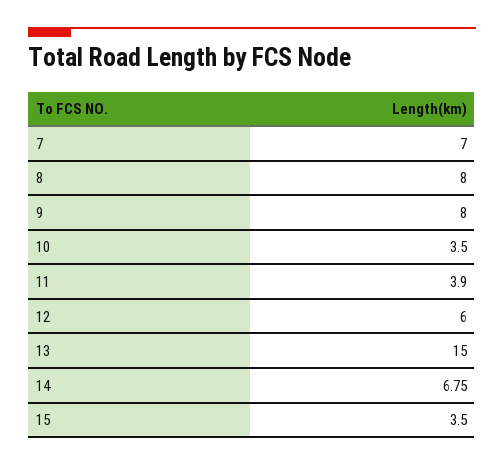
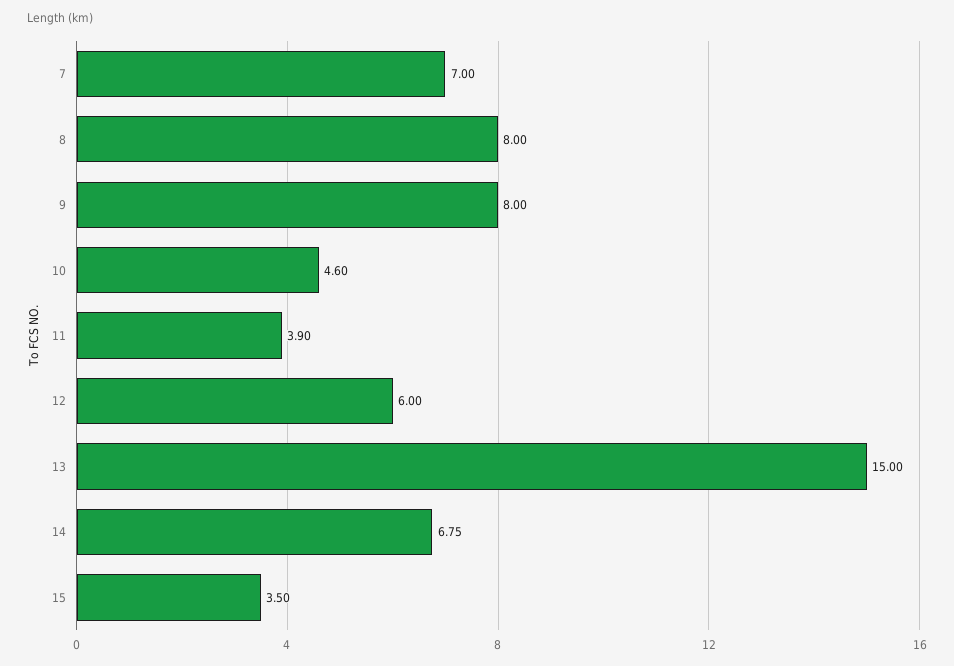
  {
    "7": 7,
    "8": 8,
    "9": 8,
-   "10": 3.5,
+   "10": 4.6,
    "11": 3.9,
    "12": 6,
    "13": 15,
    "14": 6.75,
    "15": 3.5
  }

